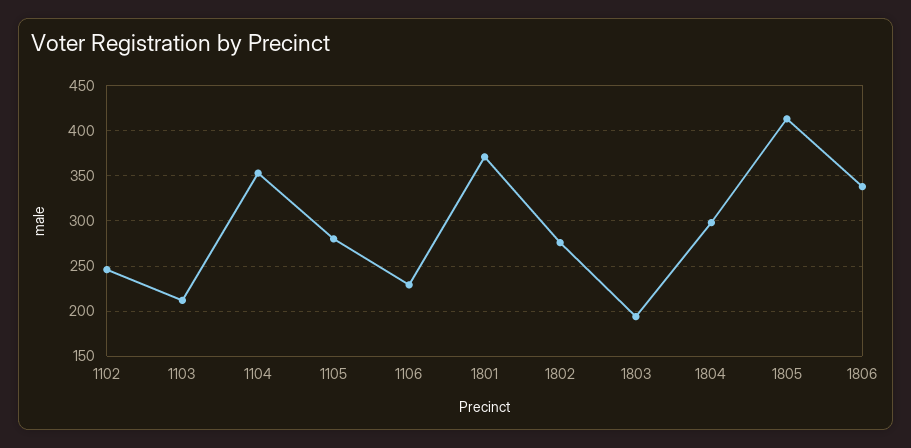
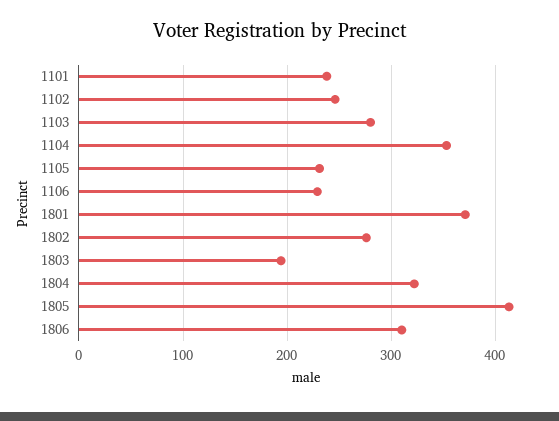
  {
    "1102": 250,
-   "1103": 210,
+   "1103": 280,
    "1104": 350,
-   "1105": 280,
+   "1105": 230,
    "1106": 230,
    "1801": 370,
    "1802": 280,
    "1803": 190,
-   "1804": 300,
+   "1804": 320,
    "1805": 410,
-   "1806": 340
+   "1806": 310,
+   "1101": 240
  }

